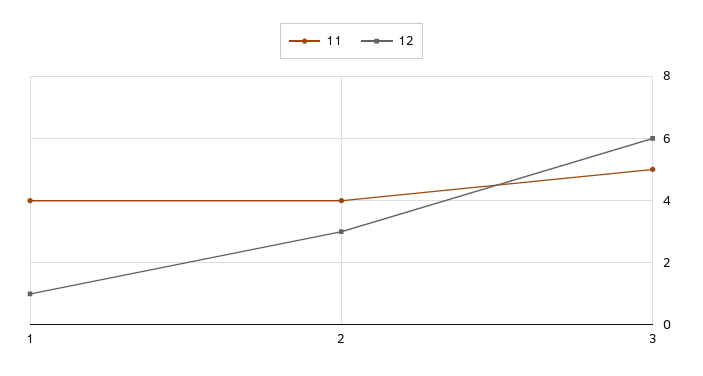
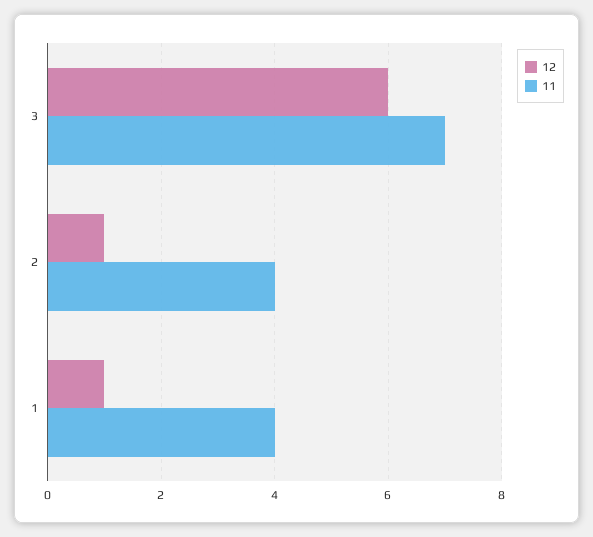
  {
    "11": {
      "1": 4,
      "2": 4,
-     "3": 5
+     "3": 7
    },
    "12": {
      "1": 1,
-     "2": 3,
+     "2": 1,
      "3": 6
    }
  }

